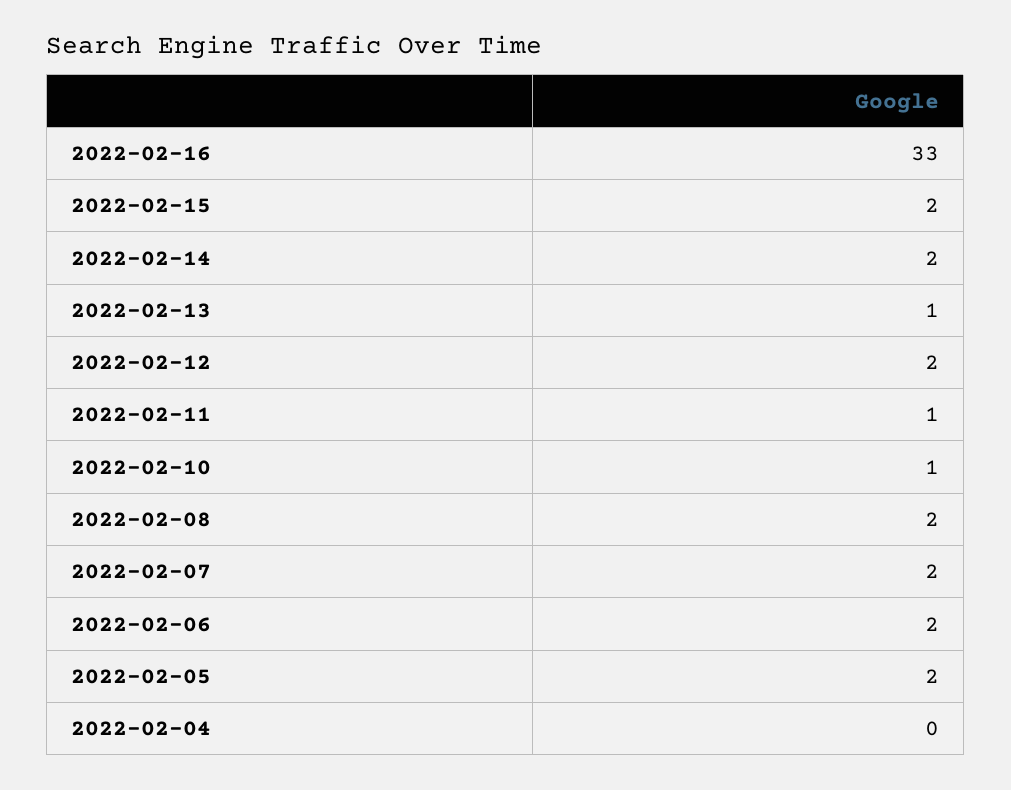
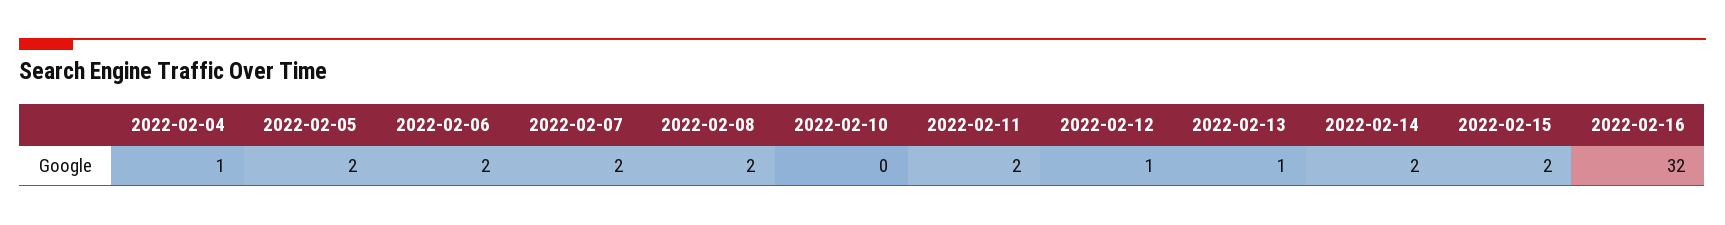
  {
-   "2022-02-16": 33,
+   "2022-02-16": 32,
    "2022-02-15": 2,
    "2022-02-14": 2,
    "2022-02-13": 1,
-   "2022-02-12": 2,
+   "2022-02-12": 1,
-   "2022-02-11": 1,
+   "2022-02-11": 2,
-   "2022-02-10": 1,
+   "2022-02-10": 0,
    "2022-02-08": 2,
    "2022-02-07": 2,
    "2022-02-06": 2,
    "2022-02-05": 2,
-   "2022-02-04": 0
+   "2022-02-04": 1
  }

